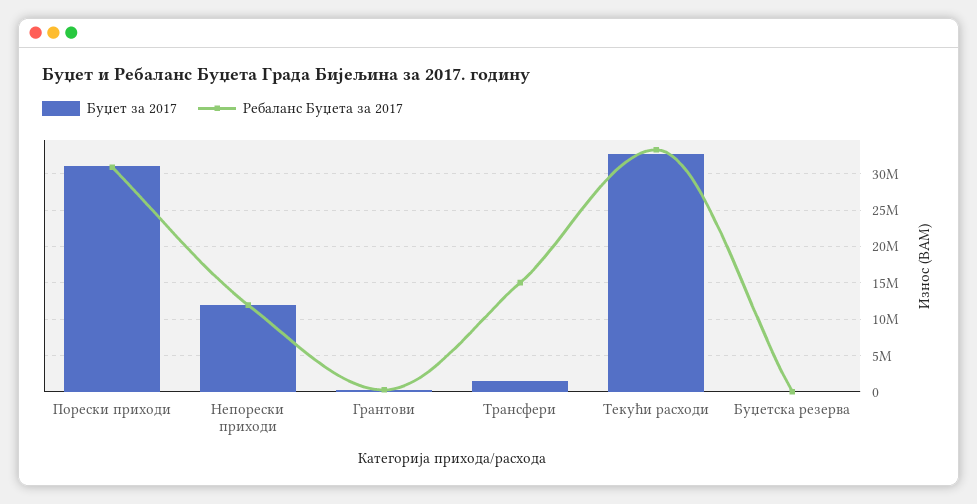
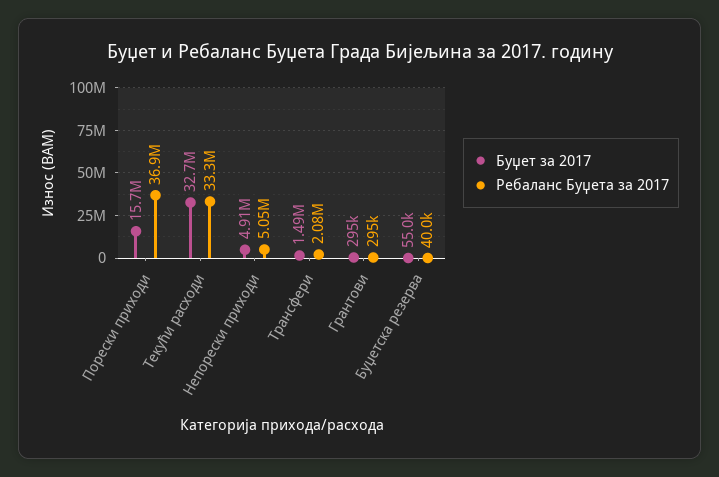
  {
    "Буџет за 2017": {
-     "Порески приходи": 31000000,
+     "Порески приходи": 15700000,
-     "Непорески приходи": 12000000,
+     "Непорески приходи": 4910000,
      "Грантови": 295000,
      "Трансфери": 1490000,
      "Текући расходи": 32700000,
      "Буџетска резерва": 55000
    },
    "Ребаланс Буџета за 2017": {
-     "Порески приходи": 31000000,
+     "Порески приходи": 36900000,
-     "Непорески приходи": 12000000,
+     "Непорески приходи": 5050000,
      "Грантови": 295000,
-     "Трансфери": 15000000,
+     "Трансфери": 2080000,
      "Текући расходи": 33300000,
      "Буџетска резерва": 40000
    }
  }

